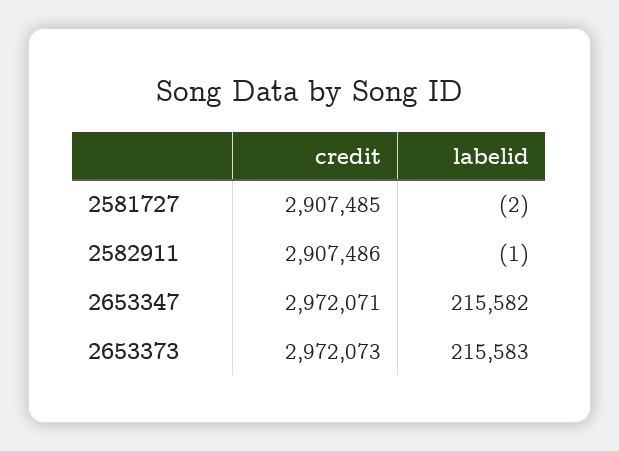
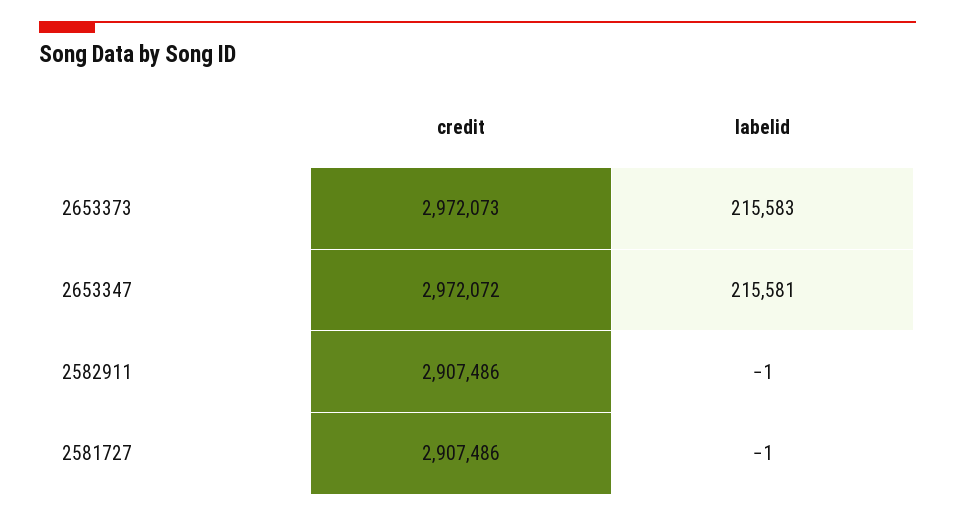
  {
    "credit": {
-     "2581727": 2907485,
+     "2581727": 2907486,
      "2582911": 2907486,
-     "2653347": 2972071,
+     "2653347": 2972072,
      "2653373": 2972073
    },
    "labelid": {
-     "2581727": -2,
+     "2581727": -1,
      "2582911": -1,
-     "2653347": 215582,
+     "2653347": 215581,
      "2653373": 215583
    }
  }

